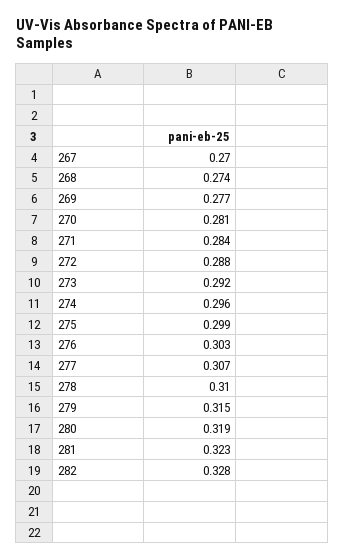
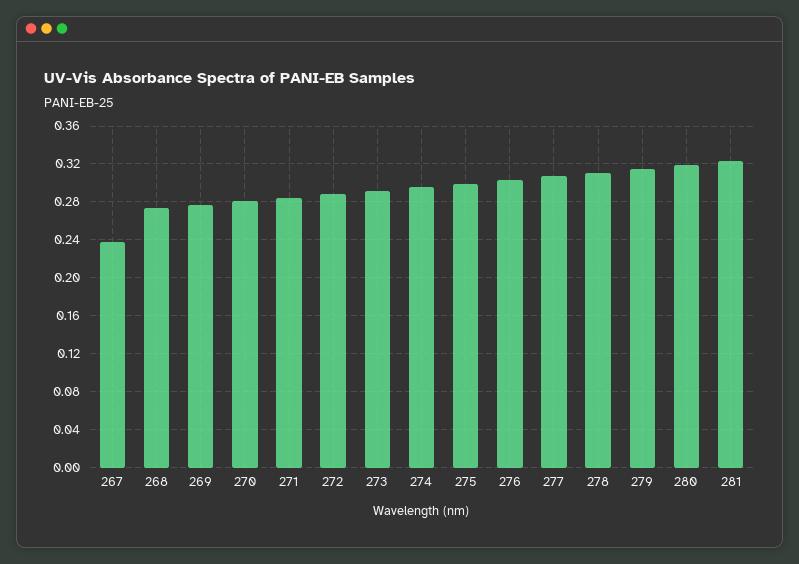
  {
-   "267": 0.27,
+   "267": 0.24,
    "268": 0.274,
    "269": 0.277,
    "270": 0.281,
    "271": 0.284,
    "272": 0.288,
    "273": 0.292,
    "274": 0.296,
    "275": 0.299,
    "276": 0.303,
    "277": 0.307,
    "278": 0.31,
    "279": 0.315,
    "280": 0.319,
-   "281": 0.323,
+   "281": 0.323
-   "282": 0.328
  }

